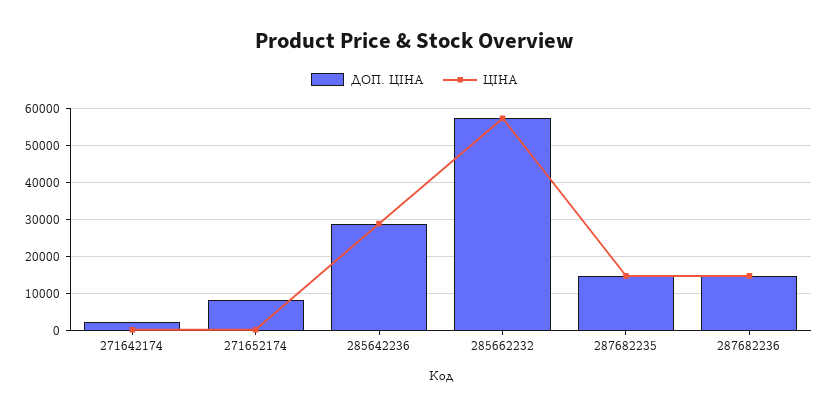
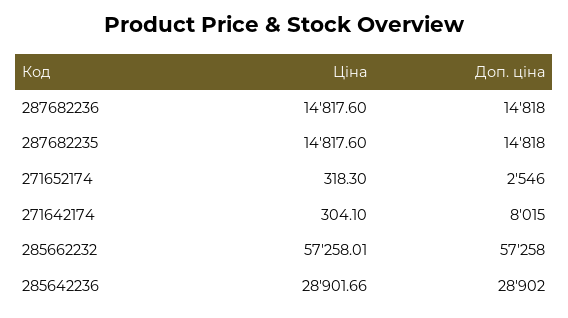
  {
    "ДОП. ЦІНА": {
-     "271642174": 2000,
+     "271642174": 8015,
-     "271652174": 8000,
+     "271652174": 2546,
      "285642236": 28902,
      "285662232": 57258,
      "287682235": 14818,
      "287682236": 14818
    },
    "ЦІНА": {
      "271642174": 304.1,
      "271652174": 318.3,
      "285642236": 28901.66,
      "285662232": 57258.01,
      "287682235": 14817.6,
      "287682236": 14817.6
    }
  }

